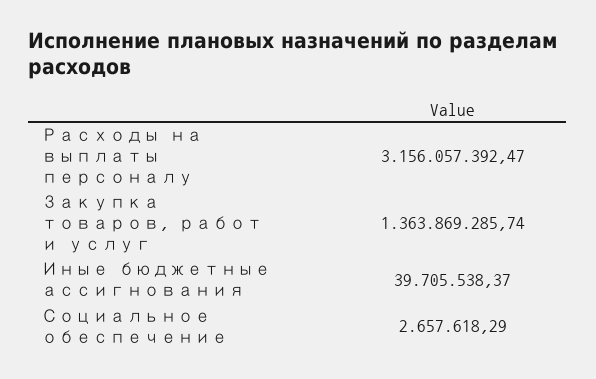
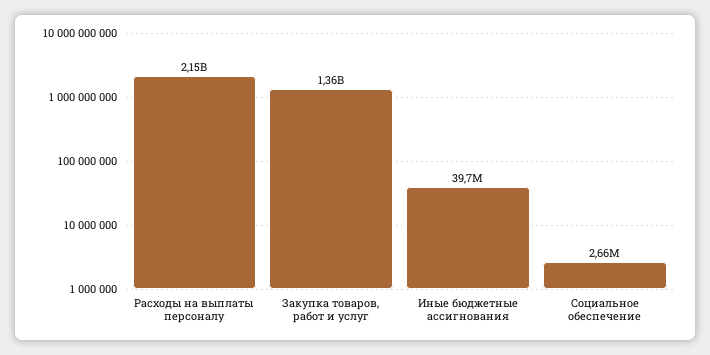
  {
-   "Расходы на выплаты персоналу": 3156057392.47,
+   "Расходы на выплаты персоналу": 2150000000,
    "Закупка товаров, работ и услуг": 1363869285.74,
    "Иные бюджетные ассигнования": 39705538.37,
    "Социальное обеспечение": 2657618.29
  }

